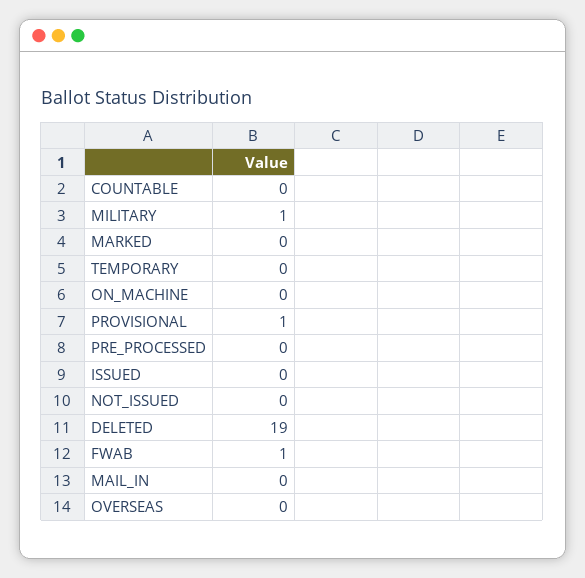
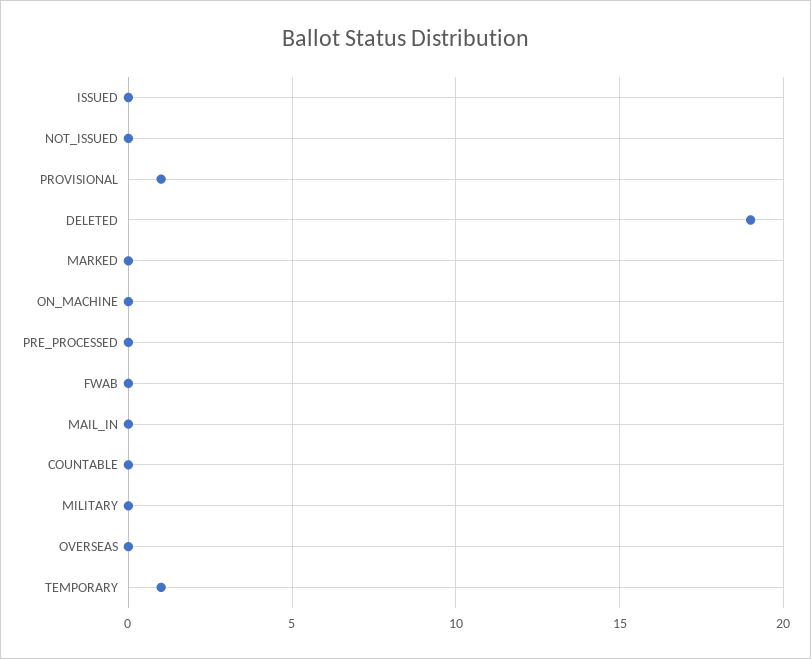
  {
    "COUNTABLE": 0,
-   "MILITARY": 1,
+   "MILITARY": 0,
    "MARKED": 0,
-   "TEMPORARY": 0,
+   "TEMPORARY": 1,
    "ON_MACHINE": 0,
    "PROVISIONAL": 1,
    "PRE_PROCESSED": 0,
    "ISSUED": 0,
    "NOT_ISSUED": 0,
    "DELETED": 19,
-   "FWAB": 1,
+   "FWAB": 0,
    "MAIL_IN": 0,
    "OVERSEAS": 0
  }

